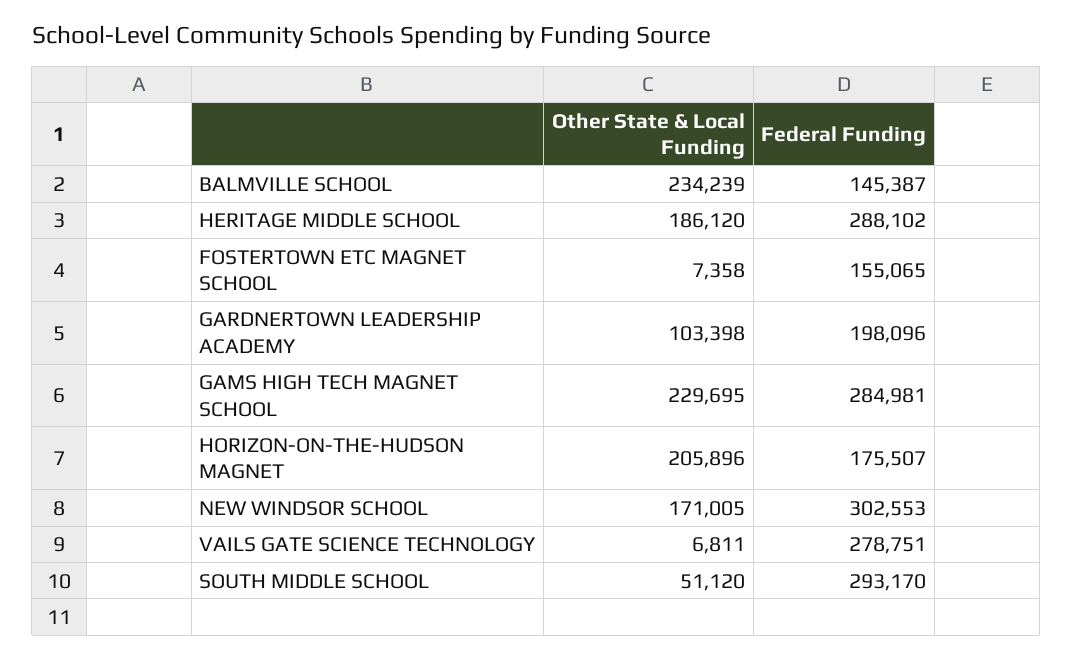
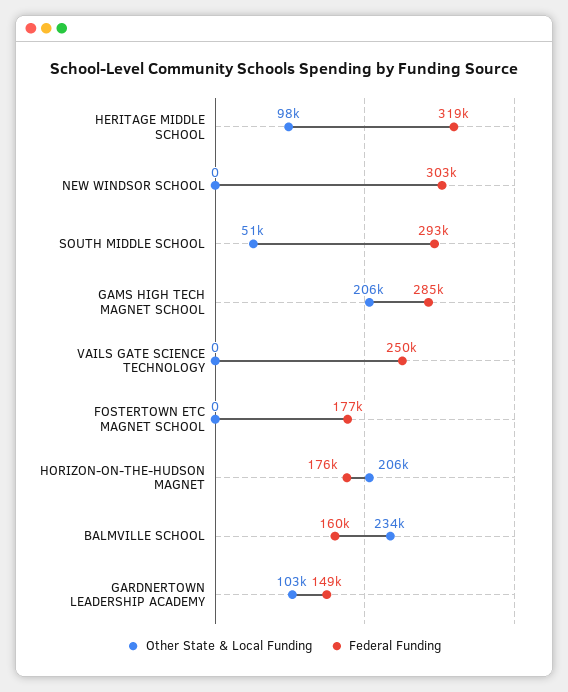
  {
    "Other State & Local Funding": {
      "BALMVILLE SCHOOL": 234239,
-     "HERITAGE MIDDLE SCHOOL": 186120,
+     "HERITAGE MIDDLE SCHOOL": 98000,
-     "FOSTERTOWN ETC MAGNET SCHOOL": 7358,
+     "FOSTERTOWN ETC MAGNET SCHOOL": 0,
      "GARDNERTOWN LEADERSHIP ACADEMY": 103398,
-     "GAMS HIGH TECH MAGNET SCHOOL": 229695,
+     "GAMS HIGH TECH MAGNET SCHOOL": 206000,
      "HORIZON-ON-THE-HUDSON MAGNET": 205896,
-     "NEW WINDSOR SCHOOL": 171005,
+     "NEW WINDSOR SCHOOL": 0,
-     "VAILS GATE SCIENCE TECHNOLOGY": 6811,
+     "VAILS GATE SCIENCE TECHNOLOGY": 0,
      "SOUTH MIDDLE SCHOOL": 51120
    },
    "Federal Funding": {
-     "BALMVILLE SCHOOL": 145387,
+     "BALMVILLE SCHOOL": 160000,
-     "HERITAGE MIDDLE SCHOOL": 288102,
+     "HERITAGE MIDDLE SCHOOL": 319000,
-     "FOSTERTOWN ETC MAGNET SCHOOL": 155065,
+     "FOSTERTOWN ETC MAGNET SCHOOL": 177000,
-     "GARDNERTOWN LEADERSHIP ACADEMY": 198096,
+     "GARDNERTOWN LEADERSHIP ACADEMY": 149000,
      "GAMS HIGH TECH MAGNET SCHOOL": 284981,
      "HORIZON-ON-THE-HUDSON MAGNET": 175507,
      "NEW WINDSOR SCHOOL": 302553,
-     "VAILS GATE SCIENCE TECHNOLOGY": 278751,
+     "VAILS GATE SCIENCE TECHNOLOGY": 250000,
      "SOUTH MIDDLE SCHOOL": 293170
    }
  }

